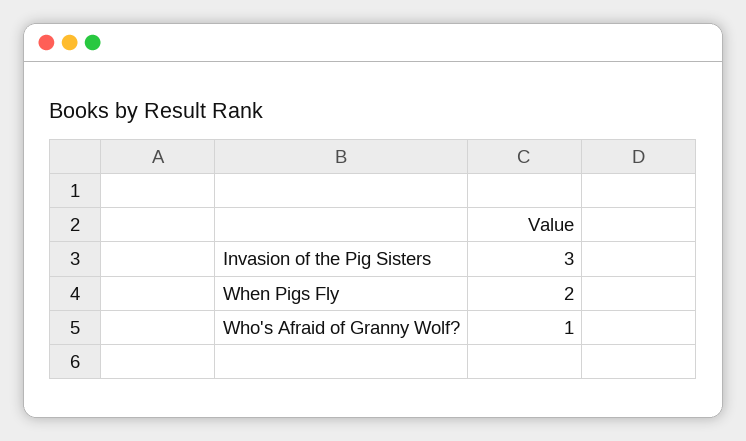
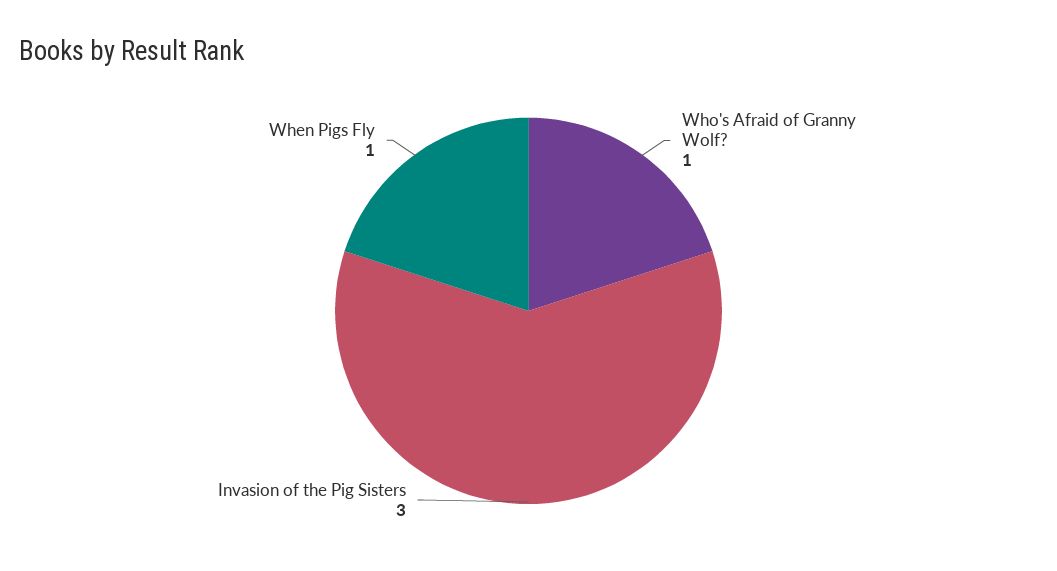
  {
    "Invasion of the Pig Sisters": 3,
-   "When Pigs Fly": 2,
+   "When Pigs Fly": 1,
    "Who's Afraid of Granny Wolf?": 1
  }

